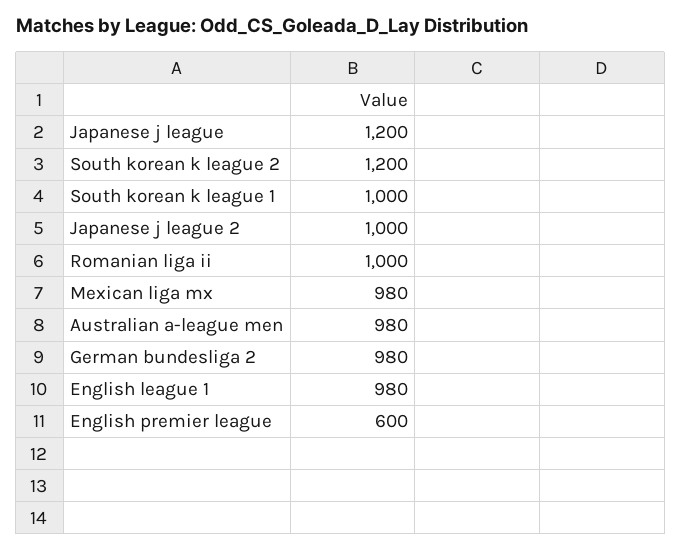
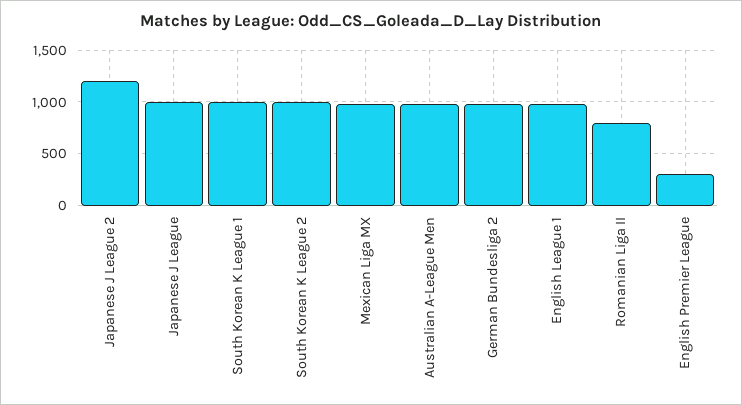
  {
-   "Japanese j league": 1200,
+   "Japanese j league": 1000,
-   "South korean k league 2": 1200,
+   "South korean k league 2": 1000,
    "South korean k league 1": 1000,
-   "Japanese j league 2": 1000,
+   "Japanese j league 2": 1200,
-   "Romanian liga ii": 1000,
+   "Romanian liga ii": 800,
    "Mexican liga mx": 980,
    "Australian a-league men": 980,
    "German bundesliga 2": 980,
    "English league 1": 980,
-   "English premier league": 600
+   "English premier league": 300
  }

